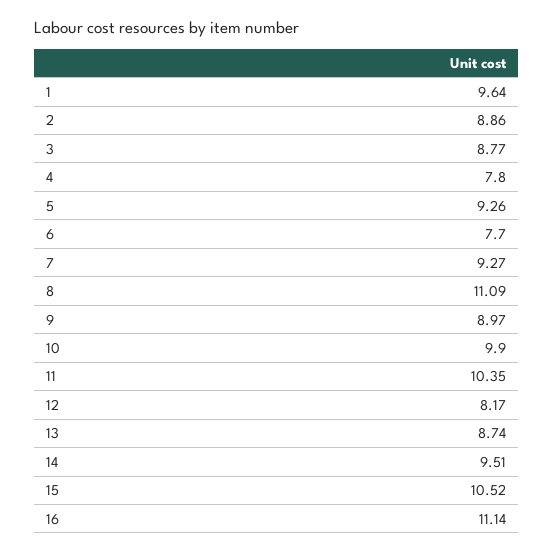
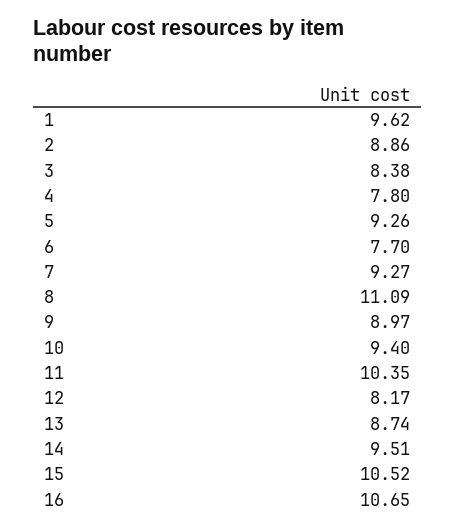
  {
-   "1": 9.64,
+   "1": 9.62,
    "2": 8.86,
-   "3": 8.77,
+   "3": 8.38,
    "4": 7.8,
    "5": 9.26,
    "6": 7.7,
    "7": 9.27,
    "8": 11.09,
    "9": 8.97,
-   "10": 9.9,
+   "10": 9.4,
    "11": 10.35,
    "12": 8.17,
    "13": 8.74,
    "14": 9.51,
    "15": 10.52,
-   "16": 11.14
+   "16": 10.65
  }

